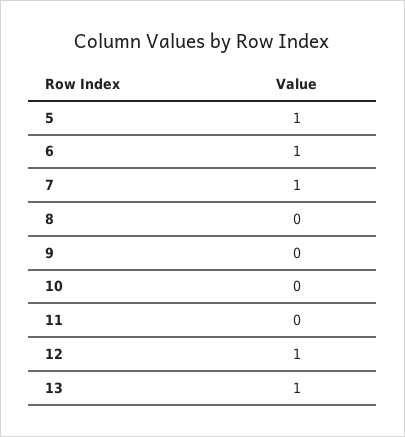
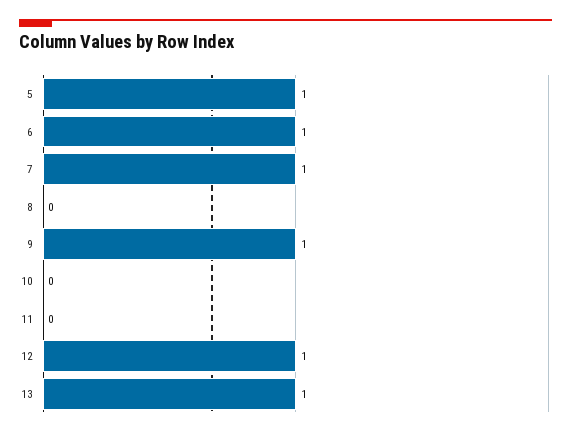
  {
    "5": 1,
    "6": 1,
    "7": 1,
    "8": 0,
-   "9": 0,
+   "9": 1,
    "10": 0,
    "11": 0,
    "12": 1,
    "13": 1
  }

